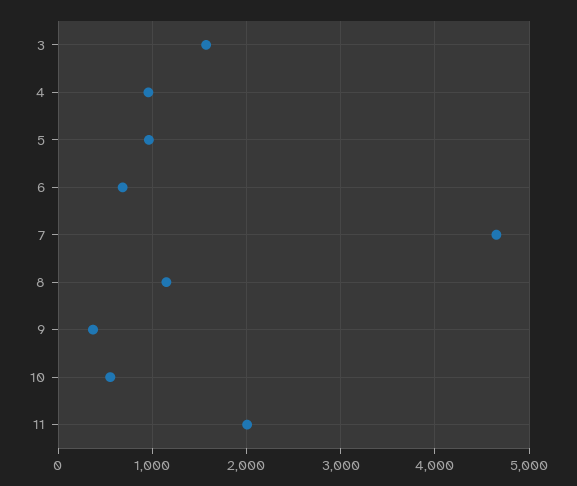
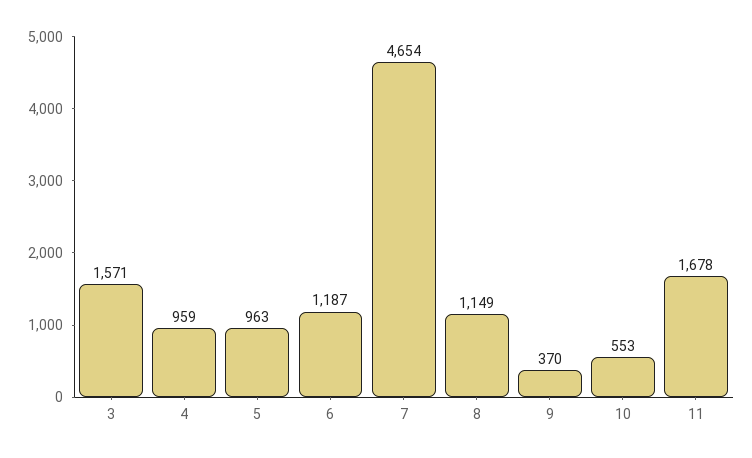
  {
    "3": 1571,
    "4": 959,
    "5": 963,
-   "6": 700,
+   "6": 1187,
    "7": 4654,
    "8": 1149,
    "9": 370,
    "10": 553,
-   "11": 2000
+   "11": 1678
  }

